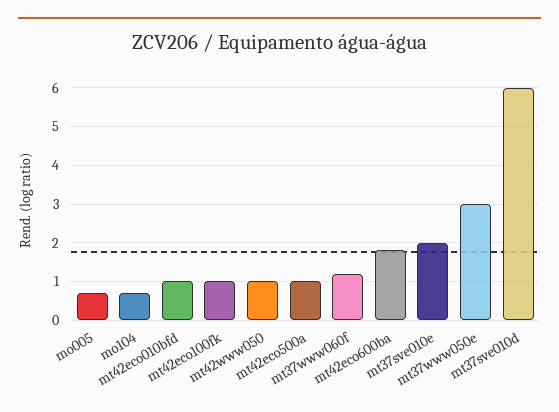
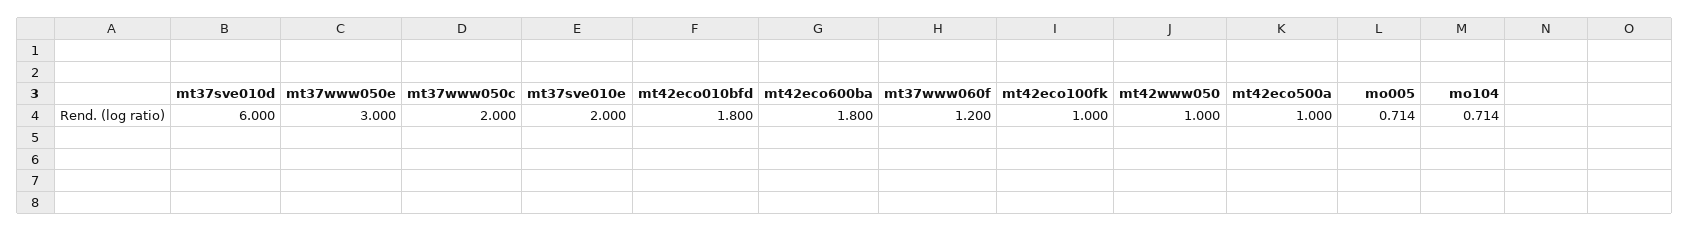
  {
    "mo005": 0.714,
    "mo104": 0.714,
-   "mt42eco010bfd": 1,
+   "mt42eco010bfd": 1.8,
    "mt42eco100fk": 1,
    "mt42www050": 1,
    "mt42eco500a": 1,
    "mt37www060f": 1.2,
    "mt42eco600ba": 1.8,
    "mt37sve010e": 2,
    "mt37www050e": 3,
-   "mt37sve010d": 6
+   "mt37sve010d": 6,
+   "mt37www050c": 2
  }

